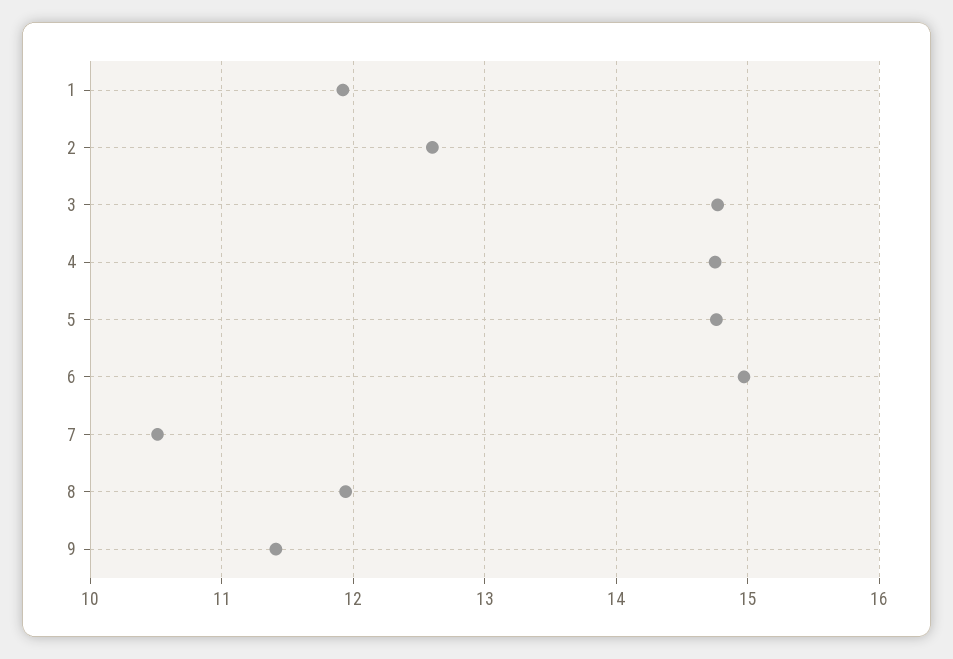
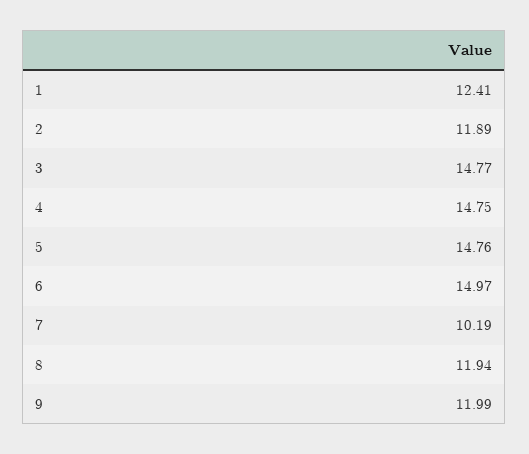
  {
-   "1": 11.9,
+   "1": 12.41,
-   "2": 12.6,
+   "2": 11.89,
    "3": 14.77,
    "4": 14.75,
    "5": 14.76,
    "6": 14.97,
-   "7": 10.5,
+   "7": 10.19,
    "8": 11.94,
-   "9": 11.4
+   "9": 11.99
  }

